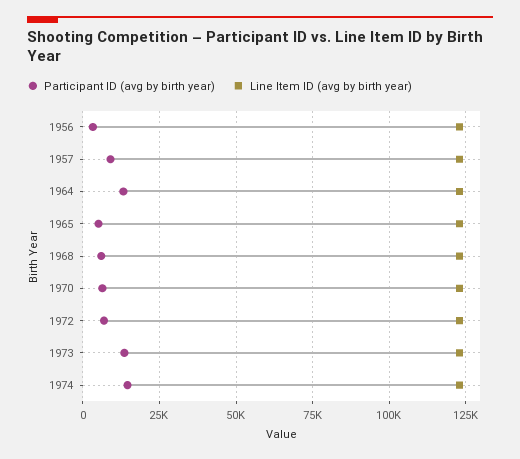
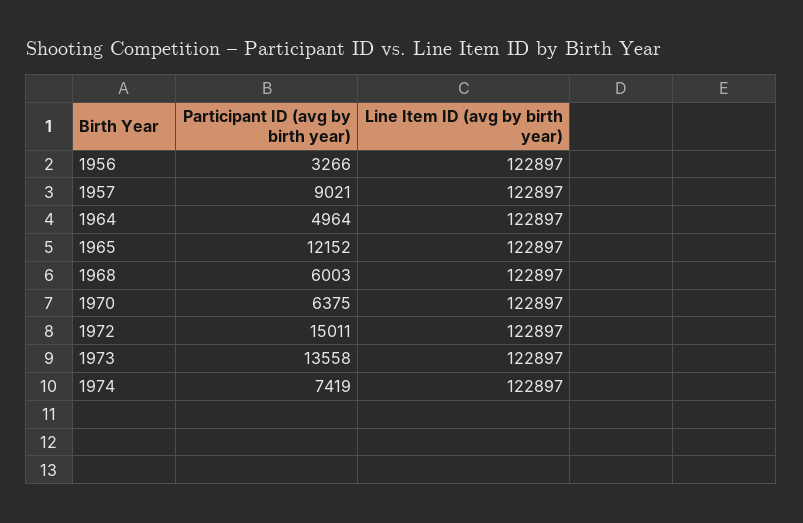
  {
    "Participant ID (avg by birth year)": {
      "1956": 3266,
      "1957": 9021,
-     "1964": 12500,
+     "1964": 4964,
-     "1965": 5000,
+     "1965": 12152,
      "1968": 6003,
      "1970": 6375,
-     "1972": 7500,
+     "1972": 15011,
      "1973": 13558,
-     "1974": 15000
+     "1974": 7419
    },
    "Line Item ID (avg by birth year)": {
      "1956": 122897,
      "1957": 122897,
      "1964": 122897,
      "1965": 122897,
      "1968": 122897,
      "1970": 122897,
      "1972": 122897,
      "1973": 122897,
      "1974": 122897
    }
  }

